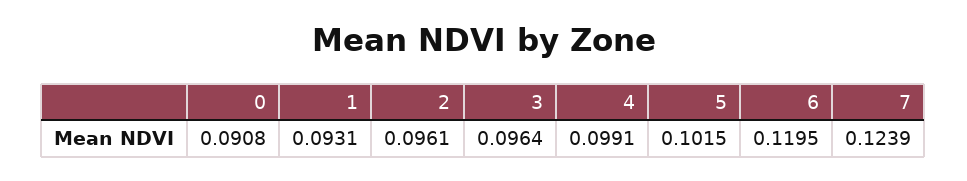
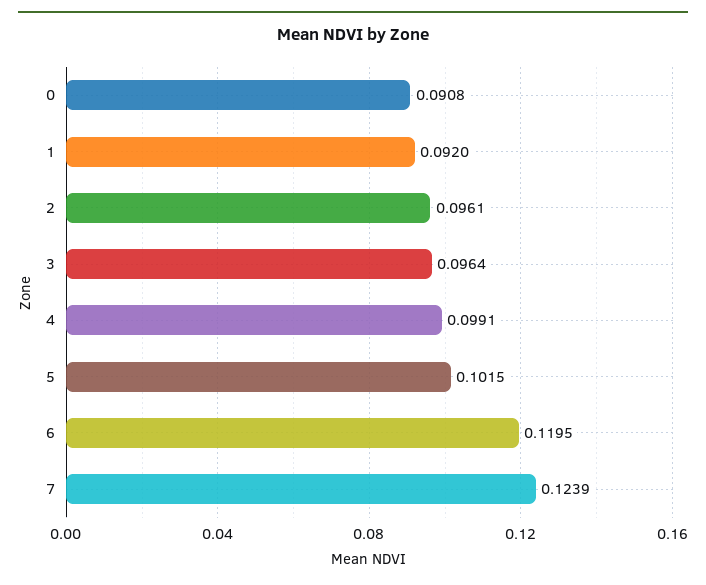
  {
    "0": 0.0908,
-   "1": 0.0931,
+   "1": 0.092,
    "2": 0.0961,
    "3": 0.0964,
    "4": 0.0991,
    "5": 0.1015,
    "6": 0.1195,
    "7": 0.1239
  }

